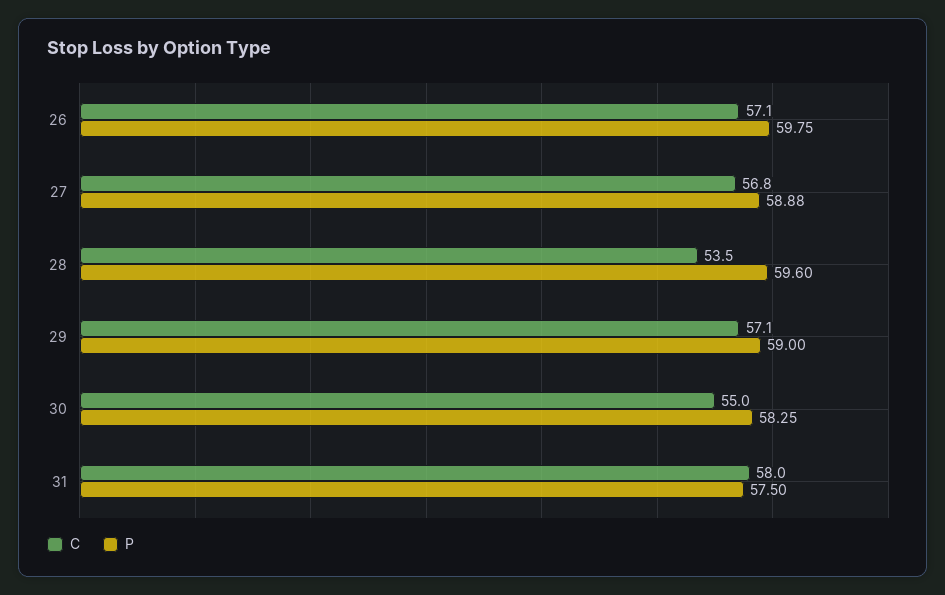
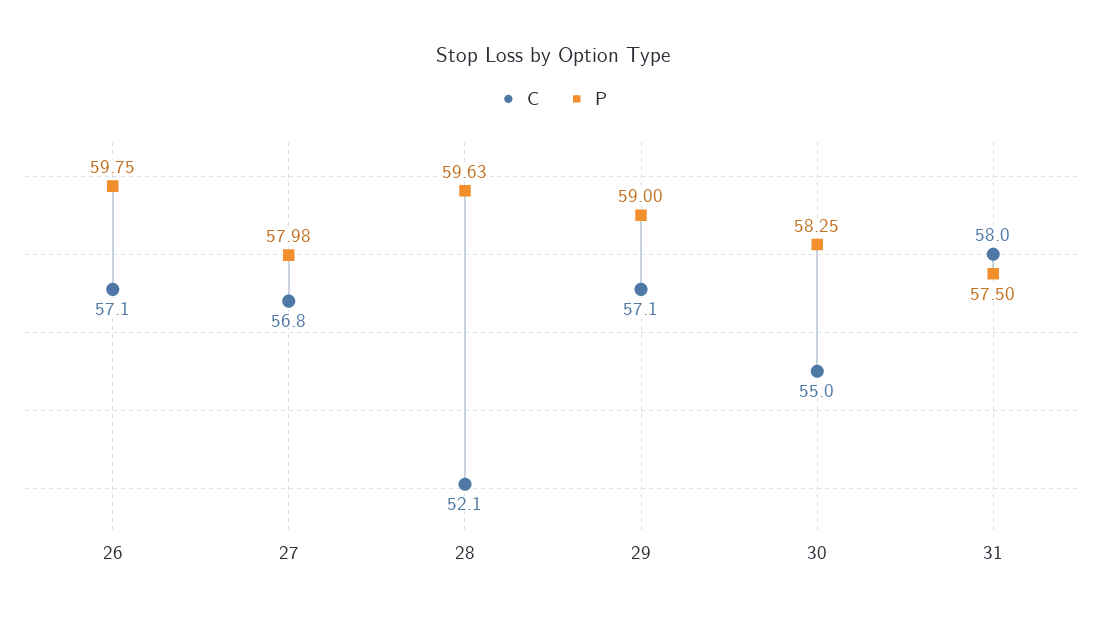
  {
    "C": {
      "26": 57.1,
      "27": 56.8,
-     "28": 53.5,
+     "28": 52.1,
      "29": 57.1,
      "30": 55,
      "31": 58
    },
    "P": {
      "26": 59.75,
-     "27": 58.88,
+     "27": 57.98,
-     "28": 59.6,
+     "28": 59.63,
      "29": 59,
      "30": 58.25,
      "31": 57.5
    }
  }

